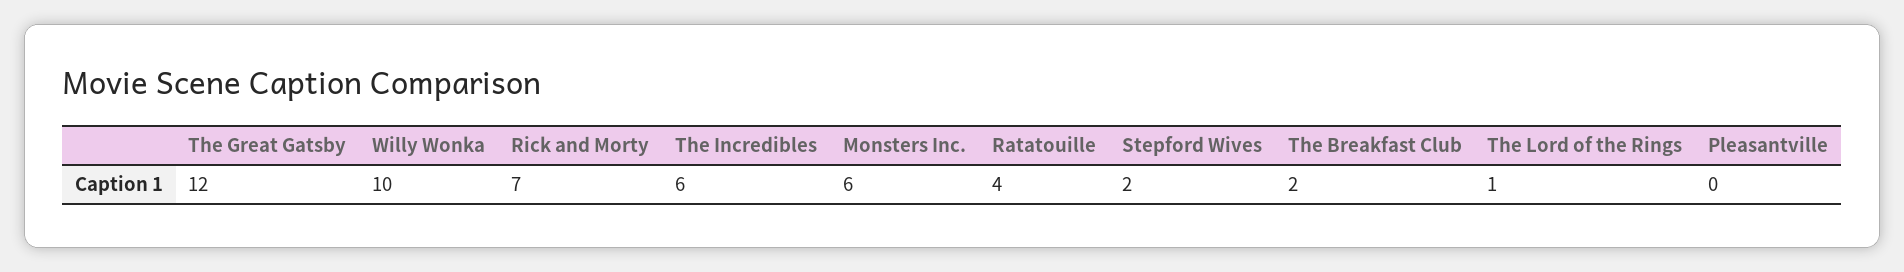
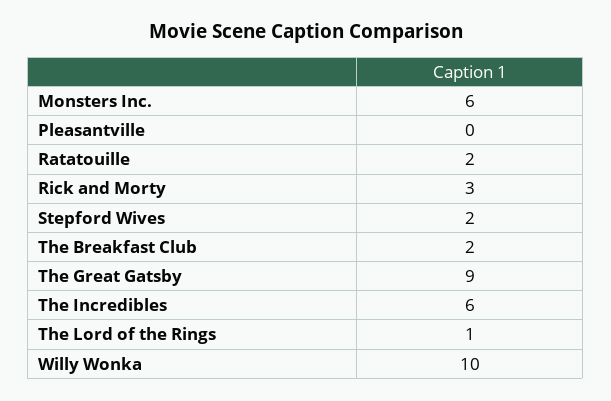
  {
-   "The Great Gatsby": 12,
+   "The Great Gatsby": 9,
    "Willy Wonka": 10,
-   "Rick and Morty": 7,
+   "Rick and Morty": 3,
    "The Incredibles": 6,
    "Monsters Inc.": 6,
-   "Ratatouille": 4,
+   "Ratatouille": 2,
    "Stepford Wives": 2,
    "The Breakfast Club": 2,
    "The Lord of the Rings": 1,
    "Pleasantville": 0
  }

